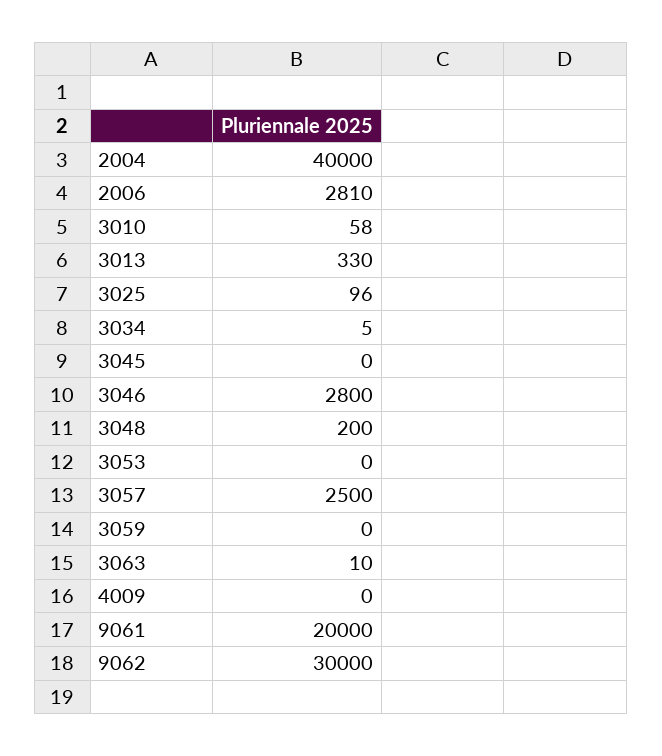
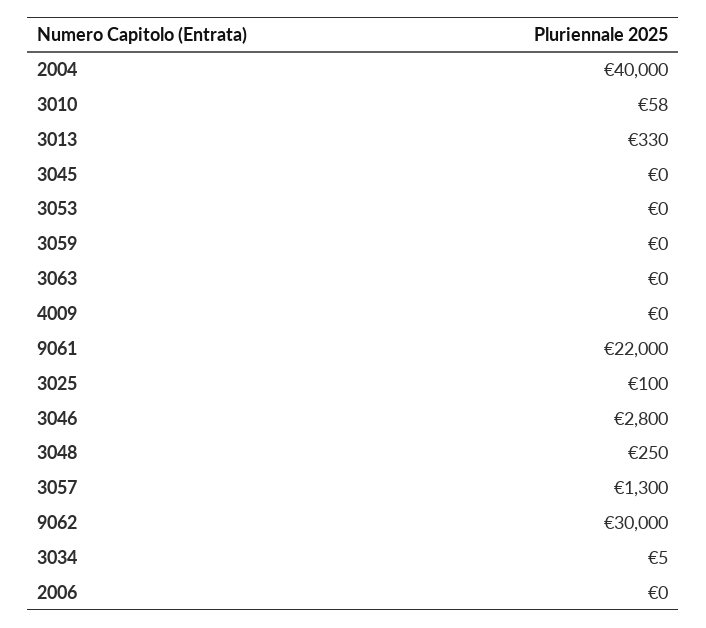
  {
    "2004": 40000,
-   "2006": 2810,
+   "2006": 0,
    "3010": 58,
    "3013": 330,
-   "3025": 96,
+   "3025": 100,
    "3034": 5,
    "3045": 0,
    "3046": 2800,
-   "3048": 200,
+   "3048": 250,
    "3053": 0,
-   "3057": 2500,
+   "3057": 1300,
    "3059": 0,
-   "3063": 10,
+   "3063": 0,
    "4009": 0,
-   "9061": 20000,
+   "9061": 22000,
    "9062": 30000
  }

